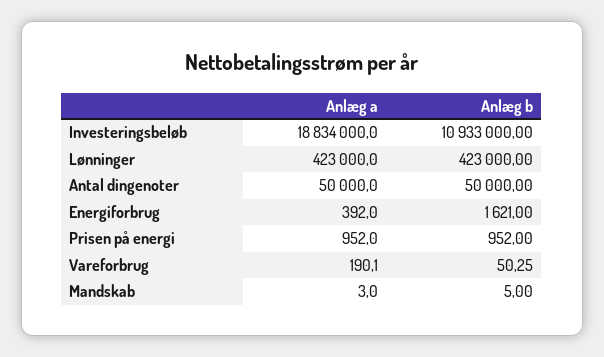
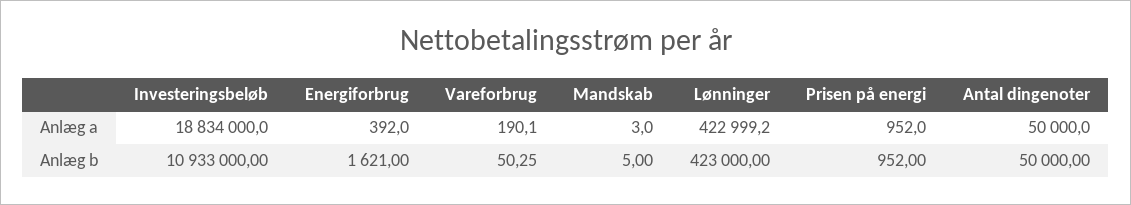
  {
    "Anlæg a": {
      "Investeringsbeløb": 18834000,
-     "Lønninger": 423000,
+     "Lønninger": 422999.2,
      "Antal dingenoter": 50000,
      "Energiforbrug": 392,
      "Prisen på energi": 952,
      "Vareforbrug": 190.1,
      "Mandskab": 3
    },
    "Anlæg b": {
      "Investeringsbeløb": 10933000,
      "Lønninger": 423000,
      "Antal dingenoter": 50000,
      "Energiforbrug": 1621,
      "Prisen på energi": 952,
      "Vareforbrug": 50.25,
      "Mandskab": 5
    }
  }

